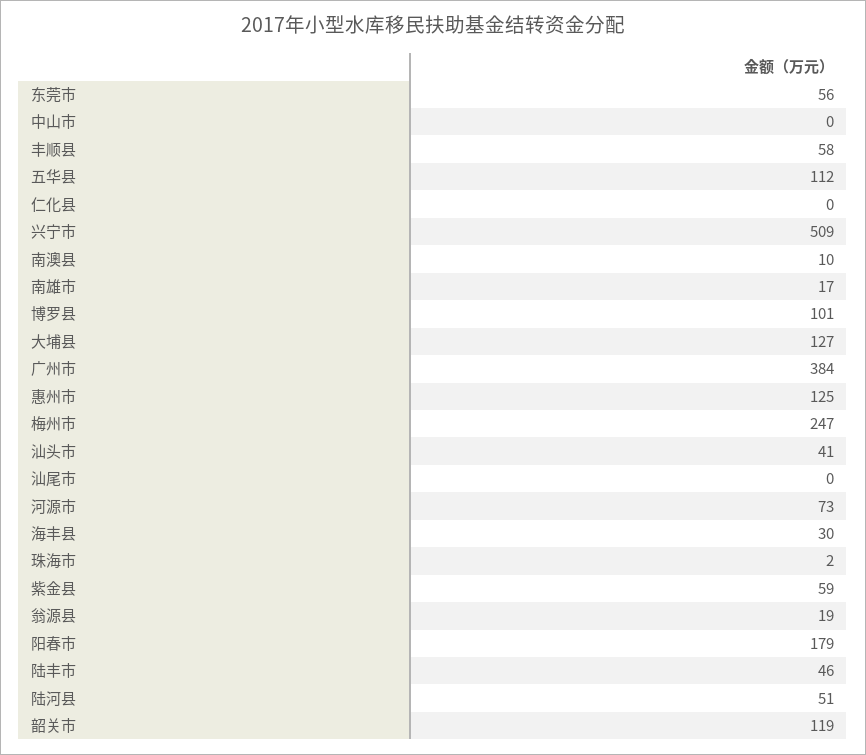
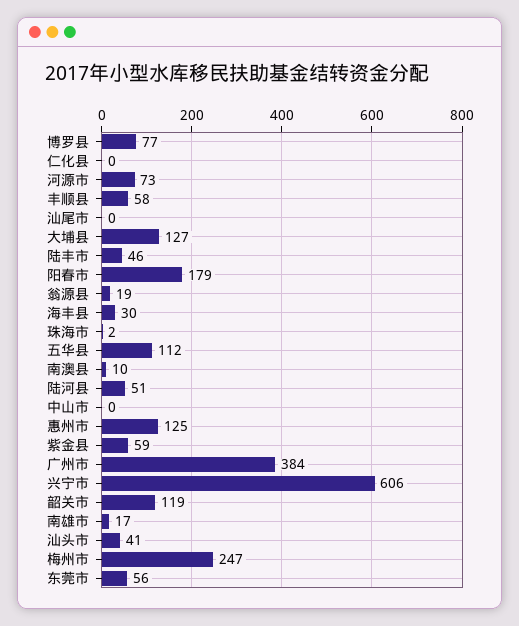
  {
    "东莞市": 56,
    "中山市": 0,
    "丰顺县": 58,
    "五华县": 112,
    "仁化县": 0,
-   "兴宁市": 509,
+   "兴宁市": 606,
    "南澳县": 10,
    "南雄市": 17,
-   "博罗县": 101,
+   "博罗县": 77,
    "大埔县": 127,
    "广州市": 384,
    "惠州市": 125,
    "梅州市": 247,
    "汕头市": 41,
    "汕尾市": 0,
    "河源市": 73,
    "海丰县": 30,
    "珠海市": 2,
    "紫金县": 59,
    "翁源县": 19,
    "阳春市": 179,
    "陆丰市": 46,
    "陆河县": 51,
    "韶关市": 119
  }

